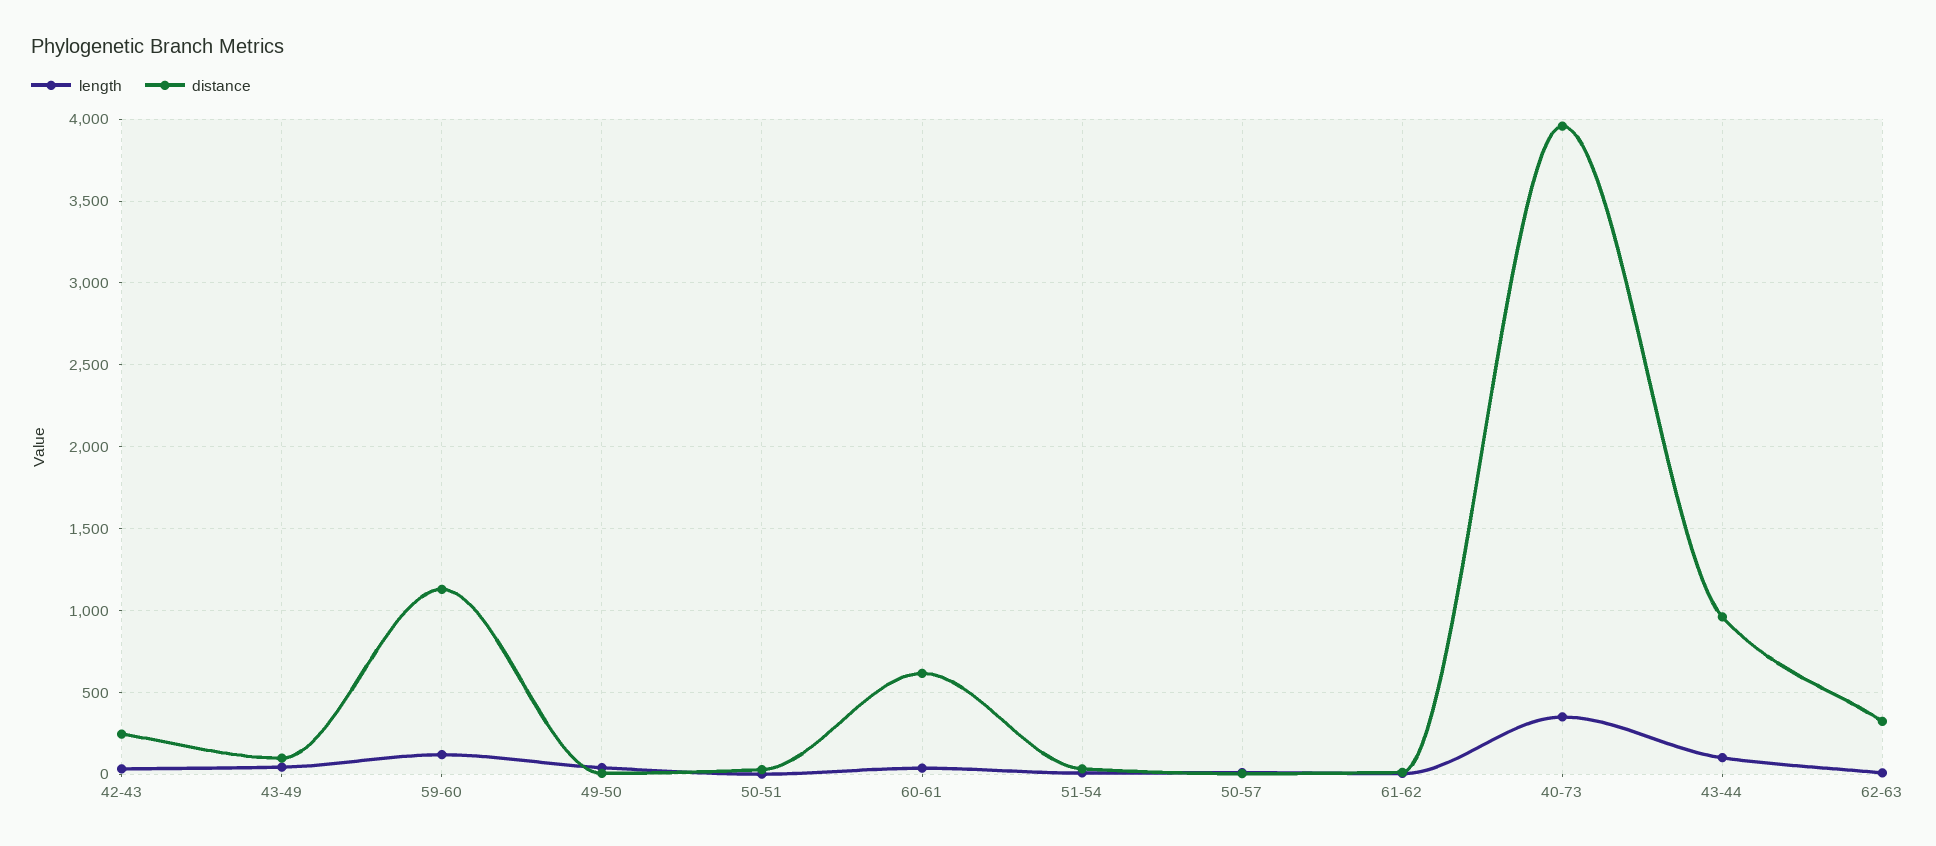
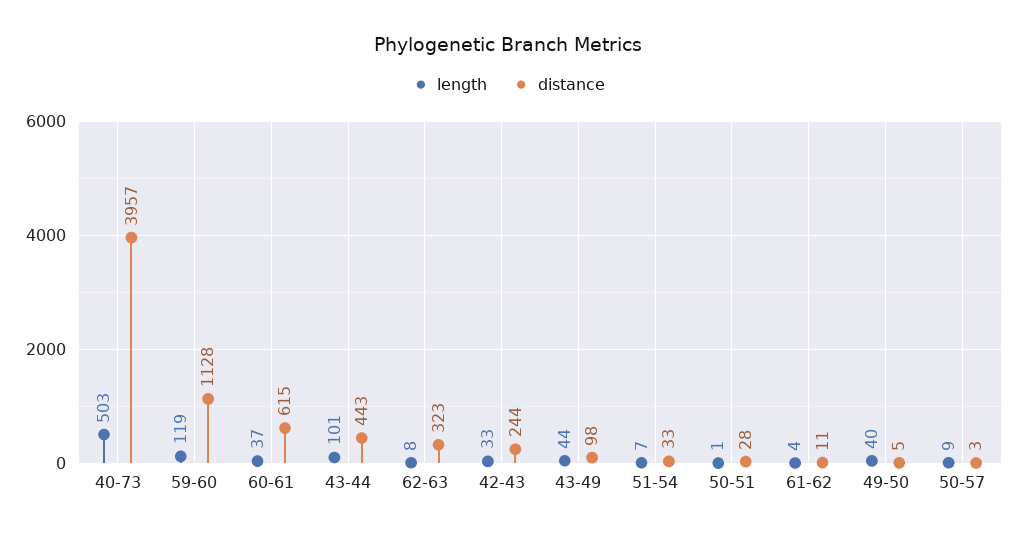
  {
    "length": {
      "42-43": 33,
      "43-49": 44,
      "59-60": 119,
      "49-50": 40,
      "50-51": 1,
      "60-61": 37,
      "51-54": 7,
      "50-57": 9,
      "61-62": 4,
-     "40-73": 350,
+     "40-73": 503,
      "43-44": 101,
      "62-63": 8
    },
    "distance": {
      "42-43": 244,
      "43-49": 98,
      "59-60": 1128,
      "49-50": 5,
      "50-51": 28,
      "60-61": 615,
      "51-54": 33,
      "50-57": 3,
      "61-62": 11,
      "40-73": 3957,
-     "43-44": 950,
+     "43-44": 443,
      "62-63": 323
    }
  }

